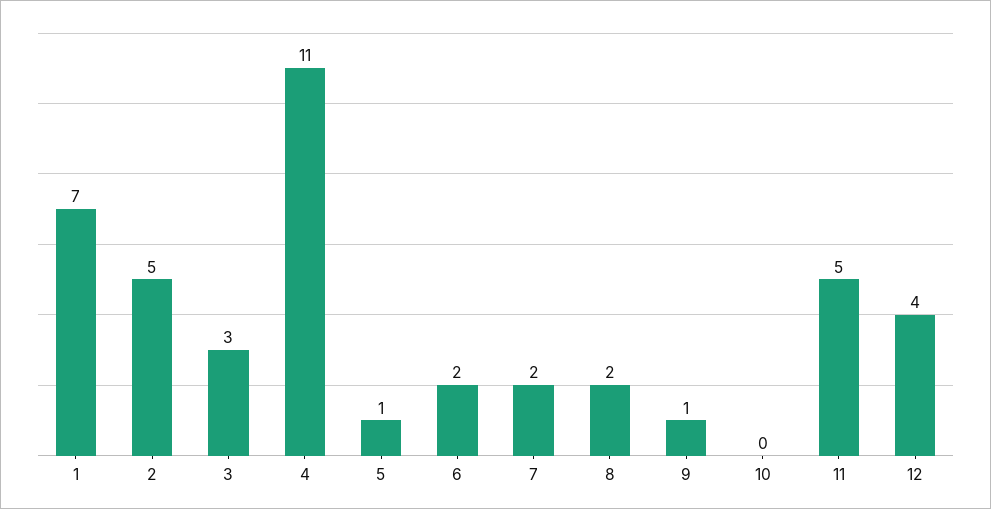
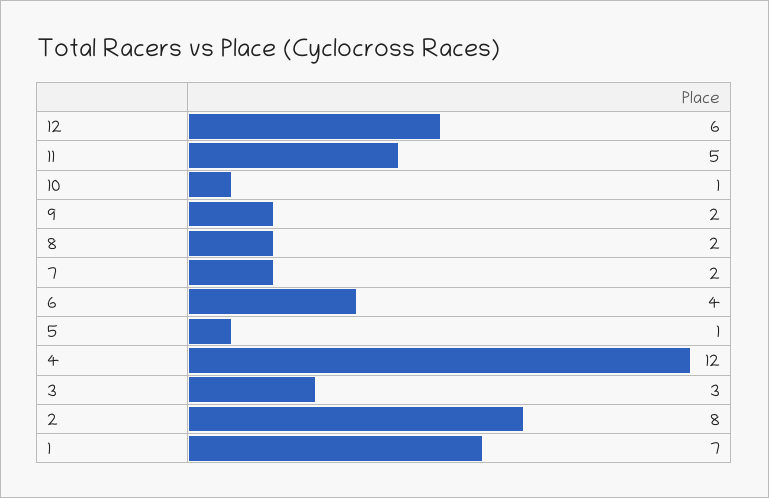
  {
    "1": 7,
-   "2": 5,
+   "2": 8,
    "3": 3,
-   "4": 11,
+   "4": 12,
    "5": 1,
-   "6": 2,
+   "6": 4,
    "7": 2,
    "8": 2,
-   "9": 1,
+   "9": 2,
-   "10": 0,
+   "10": 1,
    "11": 5,
-   "12": 4
+   "12": 6
  }

